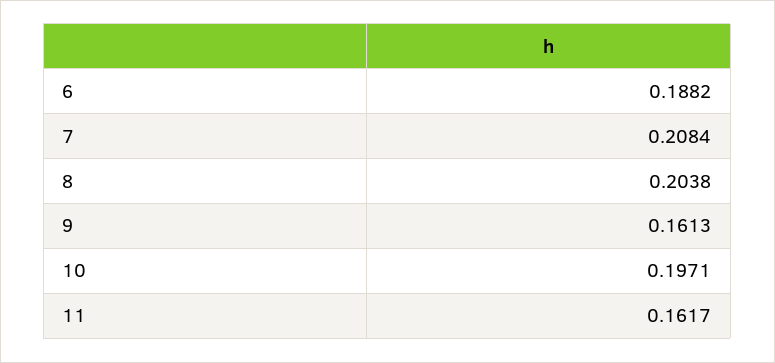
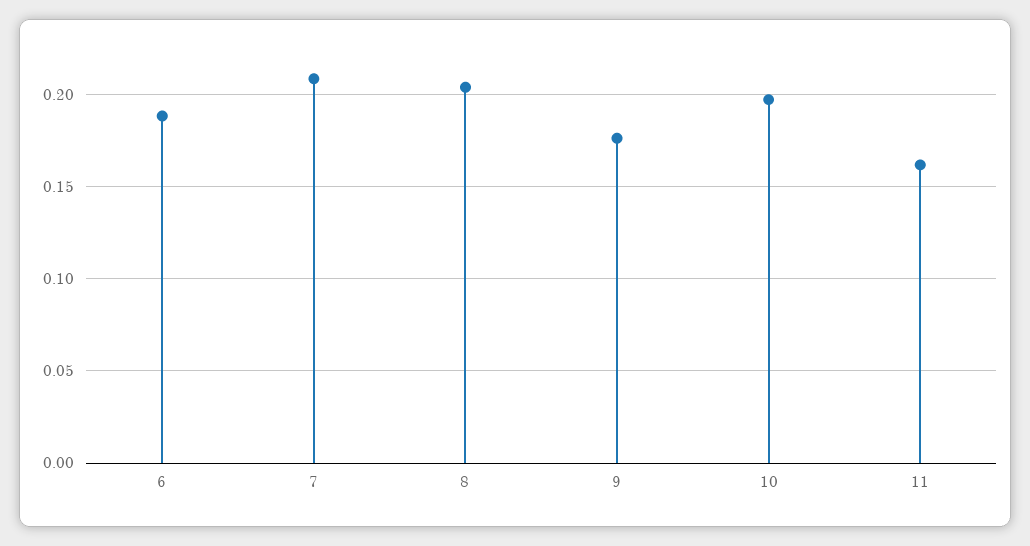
  {
    "6": 0.1882,
    "7": 0.2084,
    "8": 0.2038,
-   "9": 0.1613,
+   "9": 0.175,
    "10": 0.1971,
    "11": 0.1617
  }

